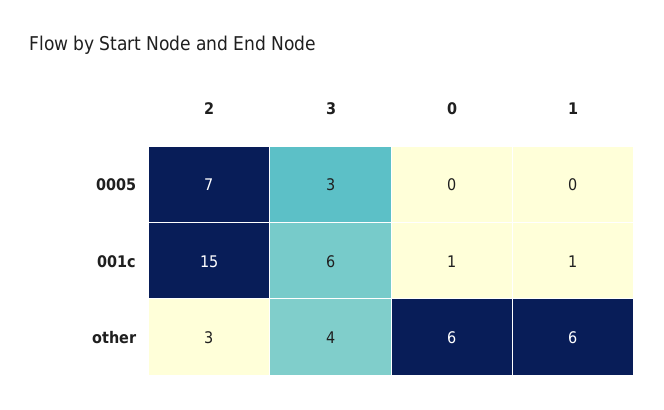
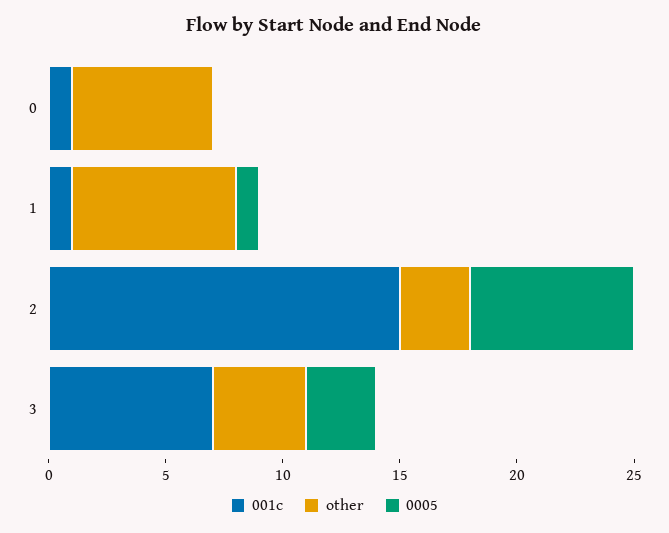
  {
    "0005": {
      "2": 7,
      "3": 3,
      "0": 0,
-     "1": 0
+     "1": 1
    },
    "001c": {
      "2": 15,
-     "3": 6,
+     "3": 7,
      "0": 1,
      "1": 1
    },
    "other": {
      "2": 3,
      "3": 4,
      "0": 6,
-     "1": 6
+     "1": 7
    }
  }

